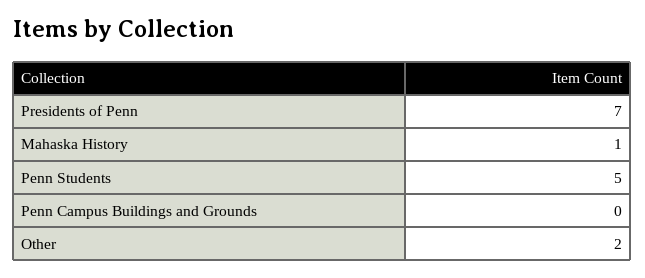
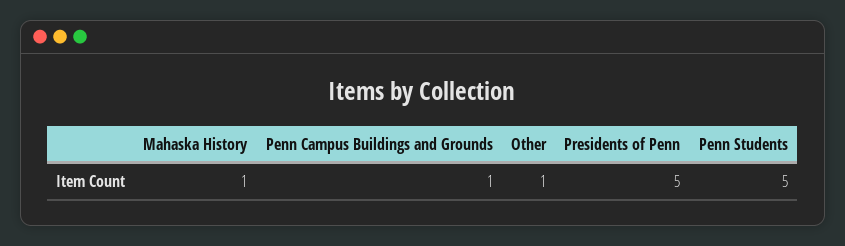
  {
-   "Presidents of Penn": 7,
+   "Presidents of Penn": 5,
    "Mahaska History": 1,
    "Penn Students": 5,
-   "Penn Campus Buildings and Grounds": 0,
+   "Penn Campus Buildings and Grounds": 1,
-   "Other": 2
+   "Other": 1
  }

